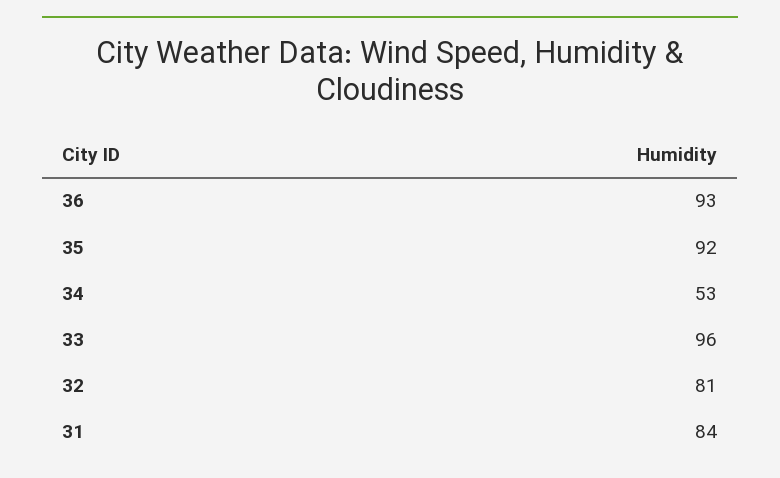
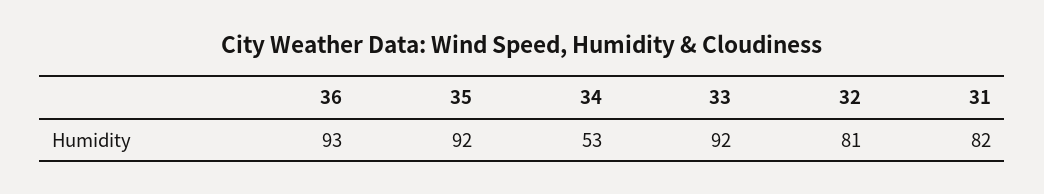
  {
    "36": 93,
    "35": 92,
    "34": 53,
-   "33": 96,
+   "33": 92,
    "32": 81,
-   "31": 84
+   "31": 82
  }

